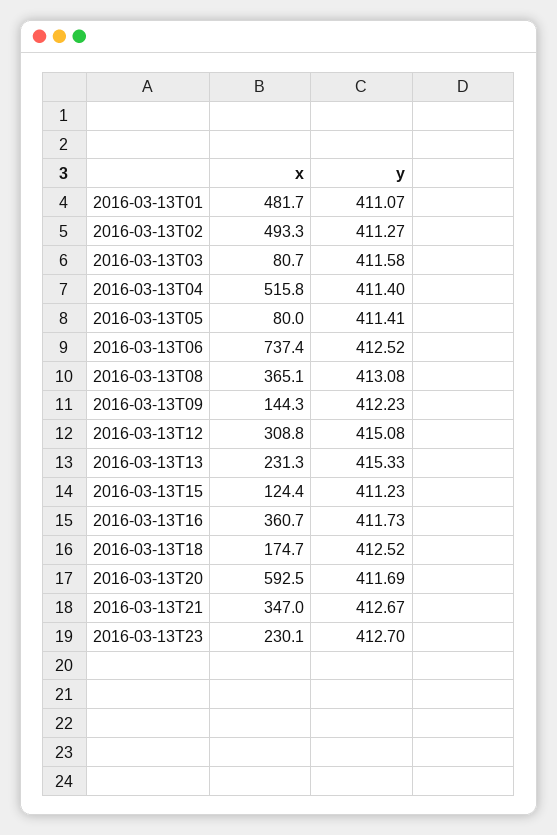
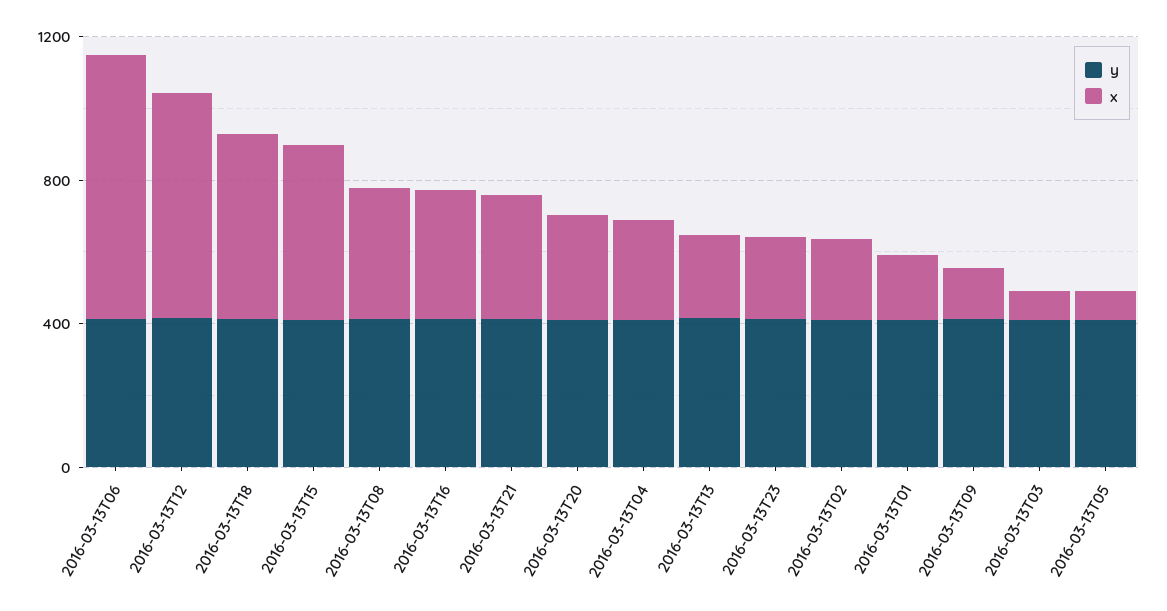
  {
    "x": {
-     "2016-03-13T01": 481.7,
+     "2016-03-13T01": 200,
-     "2016-03-13T02": 493.3,
+     "2016-03-13T02": 200,
      "2016-03-13T03": 80.7,
-     "2016-03-13T04": 515.8,
+     "2016-03-13T04": 300,
      "2016-03-13T05": 80,
      "2016-03-13T06": 737.4,
      "2016-03-13T08": 365.1,
      "2016-03-13T09": 144.3,
-     "2016-03-13T12": 308.8,
+     "2016-03-13T12": 600,
      "2016-03-13T13": 231.3,
-     "2016-03-13T15": 124.4,
+     "2016-03-13T15": 500,
      "2016-03-13T16": 360.7,
-     "2016-03-13T18": 174.7,
+     "2016-03-13T18": 500,
-     "2016-03-13T20": 592.5,
+     "2016-03-13T20": 300,
      "2016-03-13T21": 347,
      "2016-03-13T23": 230.1
    },
    "y": {
      "2016-03-13T01": 411.07,
      "2016-03-13T02": 411.27,
      "2016-03-13T03": 411.58,
      "2016-03-13T04": 411.4,
      "2016-03-13T05": 411.41,
      "2016-03-13T06": 412.52,
      "2016-03-13T08": 413.08,
      "2016-03-13T09": 412.23,
      "2016-03-13T12": 415.08,
      "2016-03-13T13": 415.33,
      "2016-03-13T15": 411.23,
      "2016-03-13T16": 411.73,
      "2016-03-13T18": 412.52,
      "2016-03-13T20": 411.69,
      "2016-03-13T21": 412.67,
      "2016-03-13T23": 412.7
    }
  }

